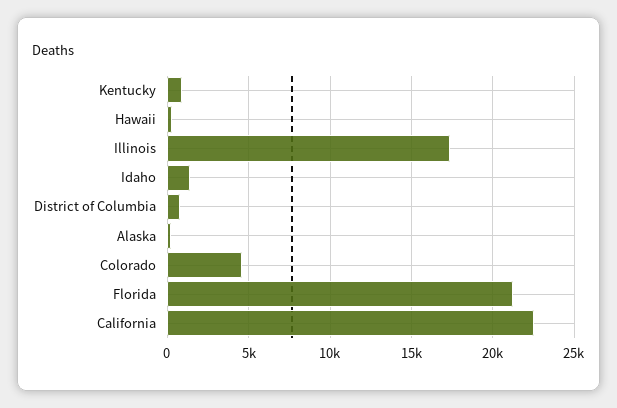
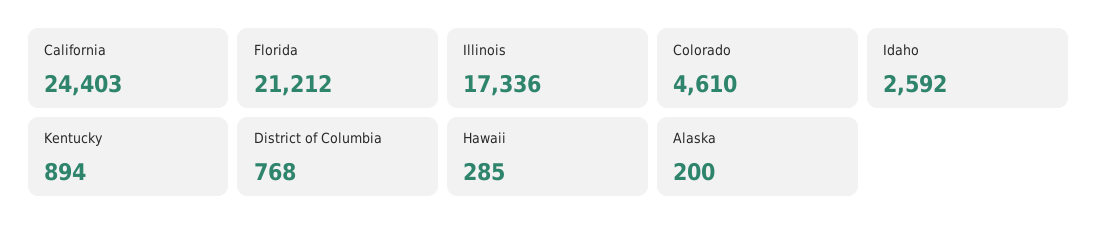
  {
    "Kentucky": 894,
    "Hawaii": 285,
    "Illinois": 17336,
-   "Idaho": 1500,
+   "Idaho": 2592,
    "District of Columbia": 768,
    "Alaska": 200,
    "Colorado": 4610,
    "Florida": 21212,
-   "California": 22500
+   "California": 24403
  }

